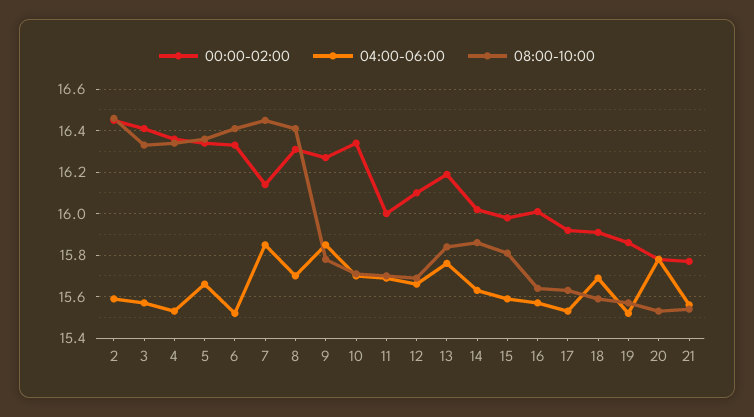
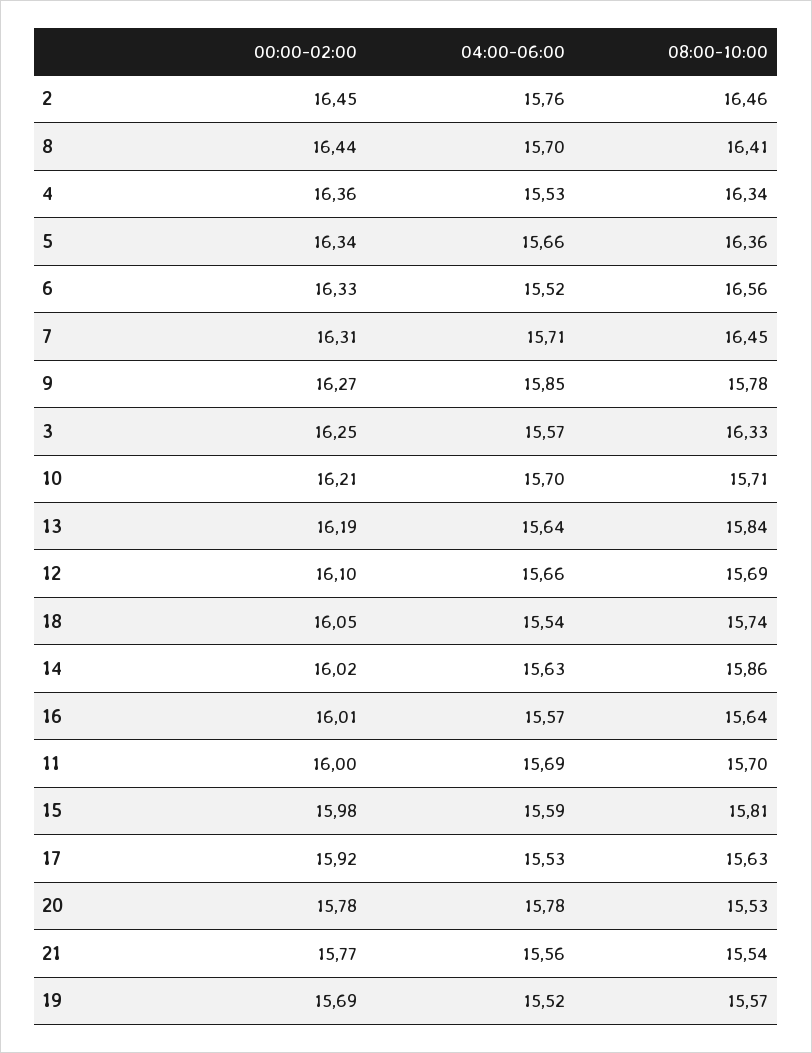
  {
    "00:00-02:00": {
      "2": 16.45,
-     "3": 16.4,
+     "3": 16.25,
      "4": 16.36,
      "5": 16.34,
      "6": 16.33,
-     "7": 16.15,
+     "7": 16.31,
-     "8": 16.3,
+     "8": 16.44,
      "9": 16.27,
-     "10": 16.35,
+     "10": 16.21,
      "11": 16,
      "12": 16.1,
      "13": 16.19,
      "14": 16.02,
      "15": 15.98,
      "16": 16.01,
      "17": 15.92,
-     "18": 15.9,
+     "18": 16.05,
-     "19": 15.85,
+     "19": 15.69,
      "20": 15.78,
      "21": 15.77
    },
    "04:00-06:00": {
-     "2": 15.6,
+     "2": 15.76,
      "3": 15.57,
      "4": 15.53,
      "5": 15.66,
      "6": 15.52,
-     "7": 15.85,
+     "7": 15.71,
      "8": 15.7,
      "9": 15.85,
      "10": 15.7,
      "11": 15.69,
      "12": 15.66,
-     "13": 15.75,
+     "13": 15.64,
      "14": 15.63,
      "15": 15.59,
      "16": 15.57,
      "17": 15.53,
-     "18": 15.7,
+     "18": 15.54,
      "19": 15.52,
      "20": 15.78,
      "21": 15.56
    },
    "08:00-10:00": {
      "2": 16.46,
      "3": 16.33,
      "4": 16.34,
      "5": 16.36,
-     "6": 16.4,
+     "6": 16.56,
      "7": 16.45,
      "8": 16.41,
      "9": 15.78,
      "10": 15.71,
      "11": 15.7,
      "12": 15.69,
      "13": 15.84,
      "14": 15.86,
      "15": 15.81,
      "16": 15.64,
      "17": 15.63,
-     "18": 15.6,
+     "18": 15.74,
      "19": 15.57,
      "20": 15.53,
      "21": 15.54
    }
  }

